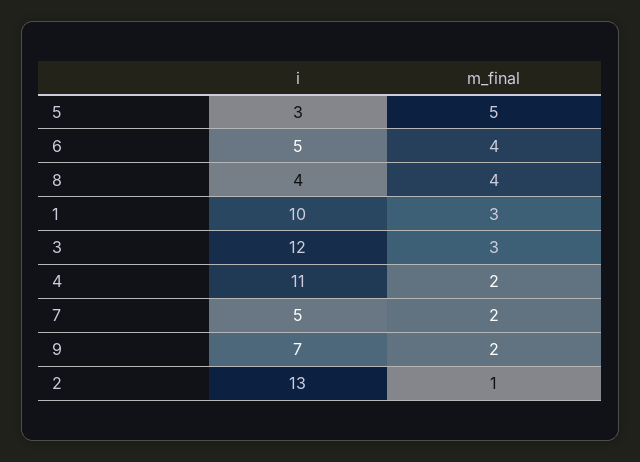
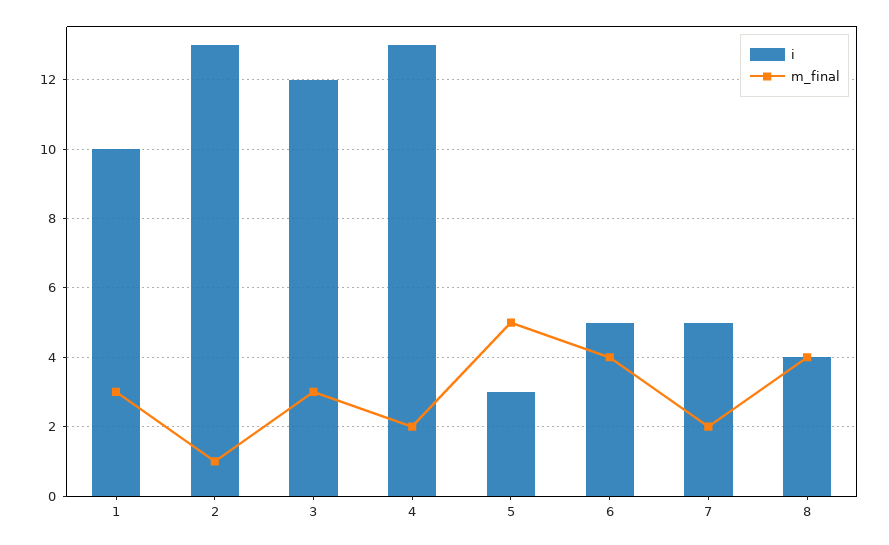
  {
    "i": {
      "5": 3,
      "6": 5,
      "8": 4,
      "1": 10,
      "3": 12,
-     "4": 11,
+     "4": 13,
      "7": 5,
-     "9": 7,
      "2": 13
    },
    "m_final": {
      "5": 5,
      "6": 4,
      "8": 4,
      "1": 3,
      "3": 3,
      "4": 2,
      "7": 2,
-     "9": 2,
      "2": 1
    }
  }

